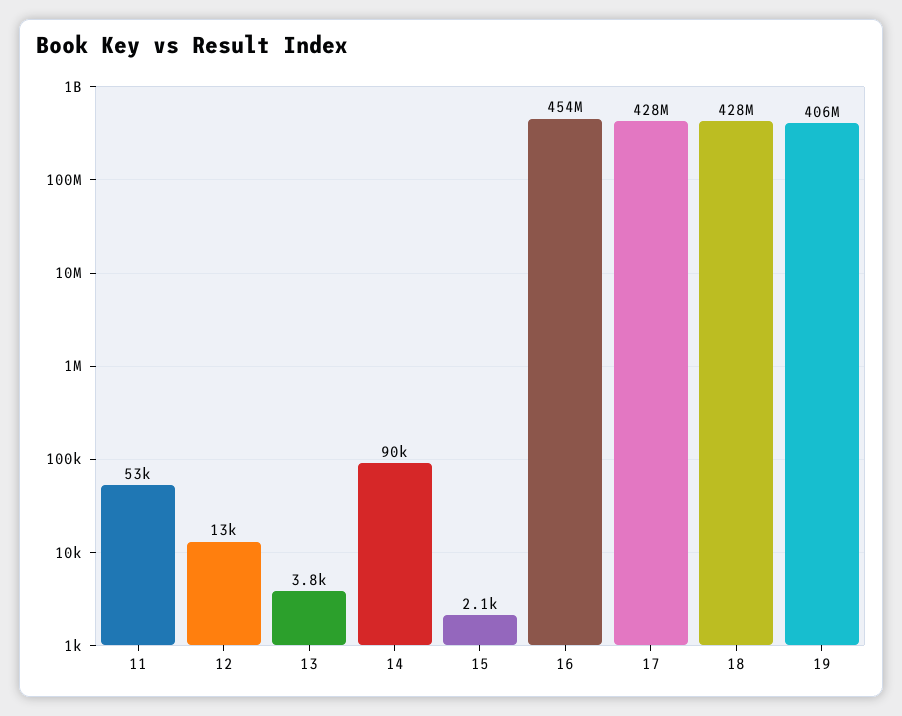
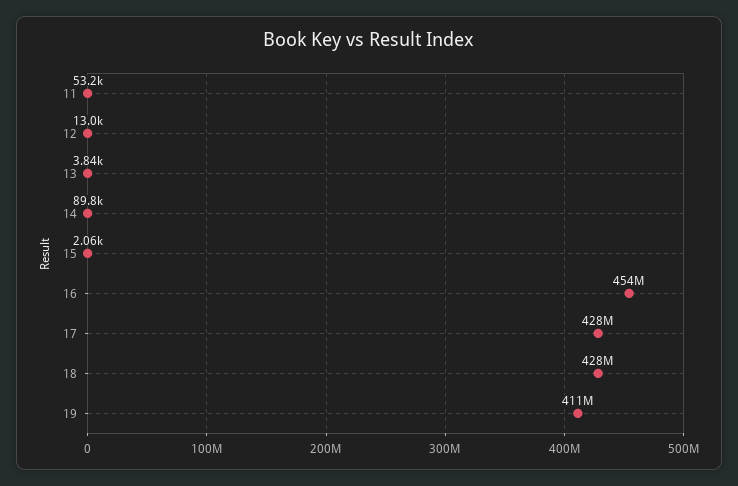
  {
    "11": 53200,
    "12": 13000,
    "13": 3840,
    "14": 89800,
    "15": 2060,
    "16": 454000000,
    "17": 428000000,
    "18": 428000000,
-   "19": 406000000
+   "19": 411000000
  }

